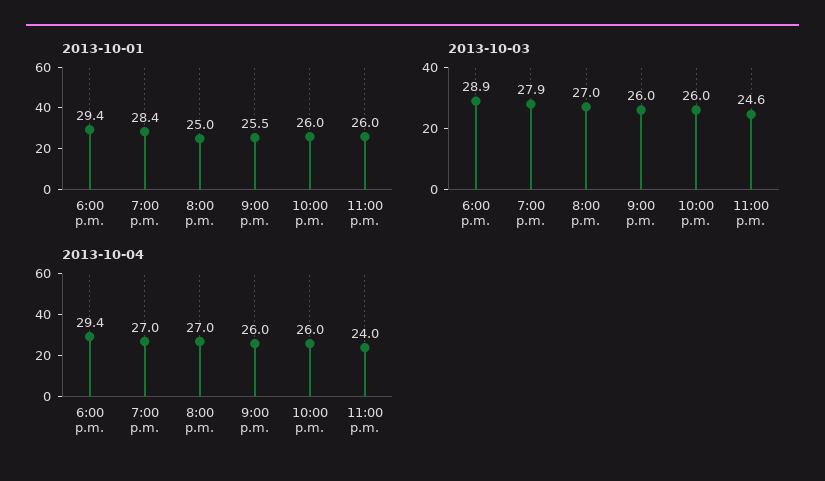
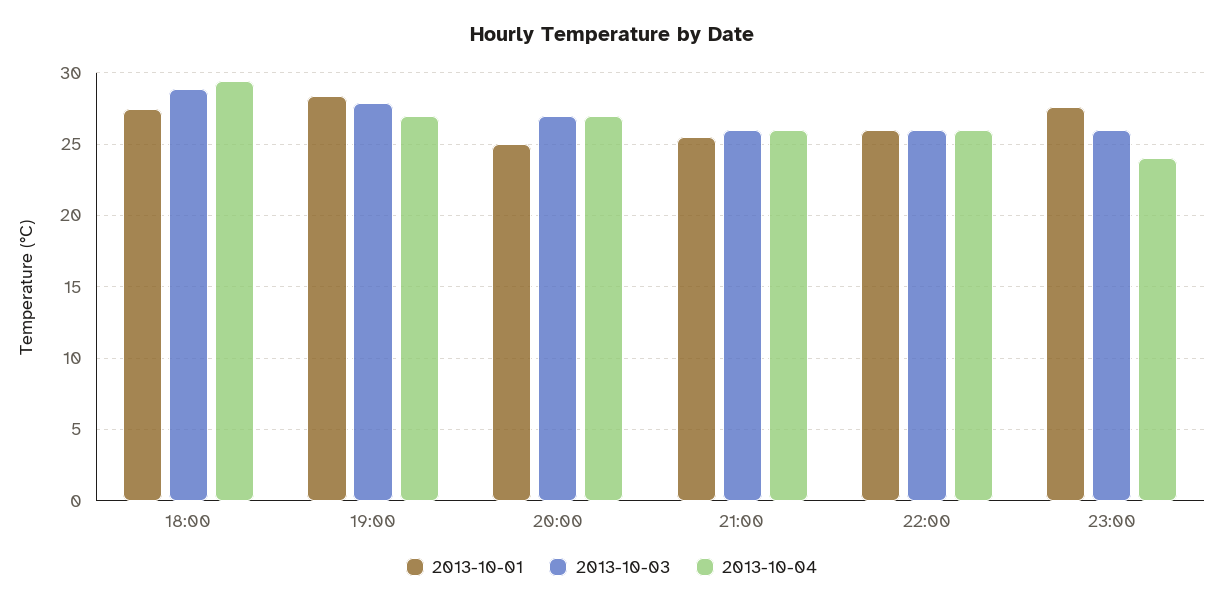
  {
    "2013-10-01": {
-     "6:00 p.m.": 29.4,
+     "6:00 p.m.": 27.5,
      "7:00 p.m.": 28.4,
      "8:00 p.m.": 25,
      "9:00 p.m.": 25.5,
      "10:00 p.m.": 26,
-     "11:00 p.m.": 26
+     "11:00 p.m.": 27.5
    },
    "2013-10-03": {
      "6:00 p.m.": 28.9,
      "7:00 p.m.": 27.9,
      "8:00 p.m.": 27,
      "9:00 p.m.": 26,
      "10:00 p.m.": 26,
-     "11:00 p.m.": 24.6
+     "11:00 p.m.": 26
    },
    "2013-10-04": {
      "6:00 p.m.": 29.4,
      "7:00 p.m.": 27,
      "8:00 p.m.": 27,
      "9:00 p.m.": 26,
      "10:00 p.m.": 26,
      "11:00 p.m.": 24
    }
  }

